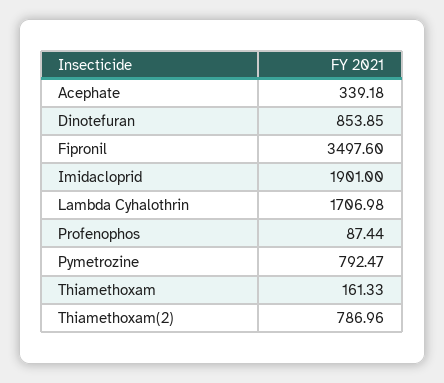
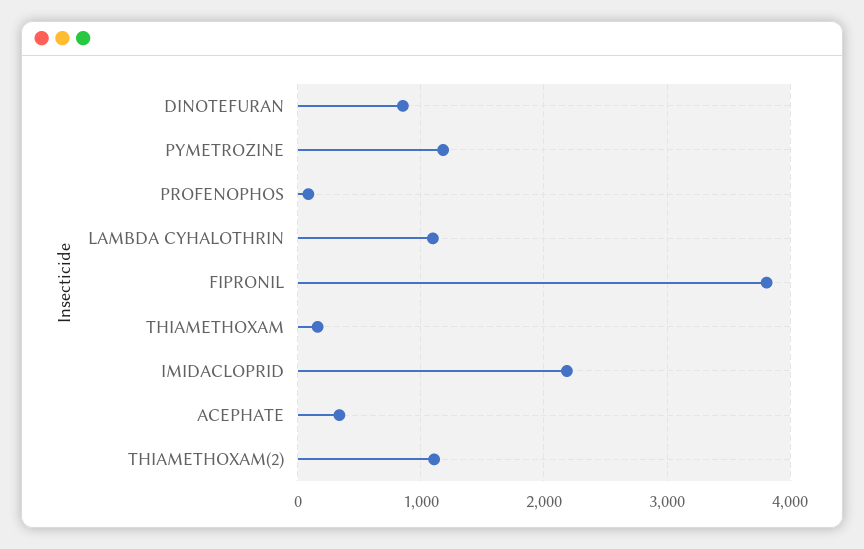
  {
    "Acephate": 339.18,
    "Dinotefuran": 853.85,
-   "Fipronil": 3497.6,
+   "Fipronil": 3800,
-   "Imidacloprid": 1901,
+   "Imidacloprid": 2200,
-   "Lambda Cyhalothrin": 1706.98,
+   "Lambda Cyhalothrin": 1100,
    "Profenophos": 87.44,
-   "Pymetrozine": 792.47,
+   "Pymetrozine": 1200,
    "Thiamethoxam": 161.33,
-   "Thiamethoxam(2)": 786.96
+   "Thiamethoxam(2)": 1100
  }

